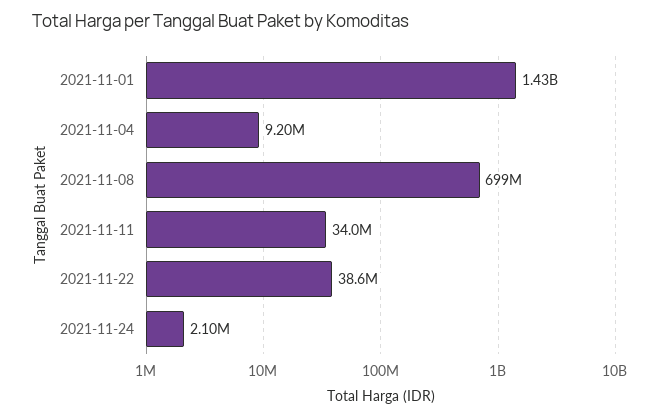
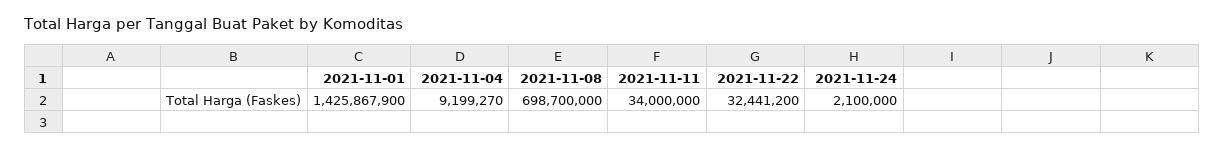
  {
    "2021-11-01": 1425867900,
    "2021-11-04": 9199270,
    "2021-11-08": 698700000,
    "2021-11-11": 34000000,
-   "2021-11-22": 38600000,
+   "2021-11-22": 32441200,
    "2021-11-24": 2100000
  }

